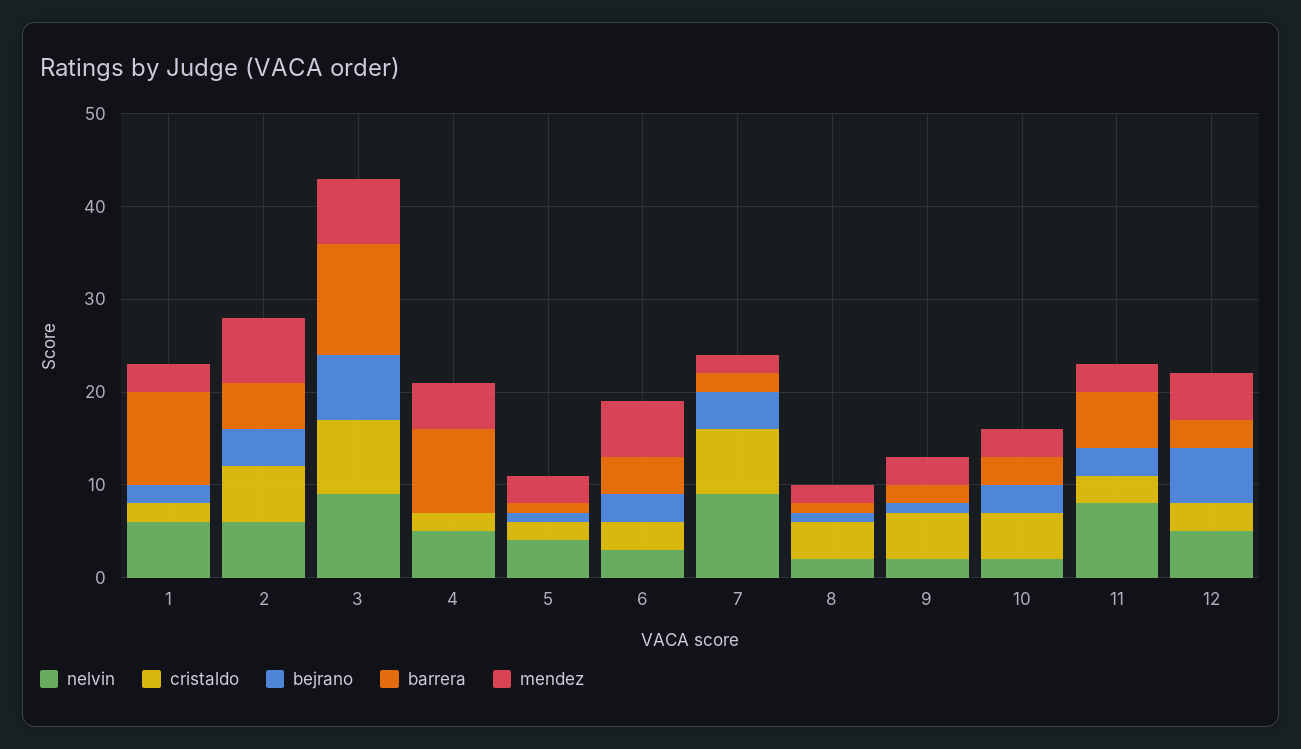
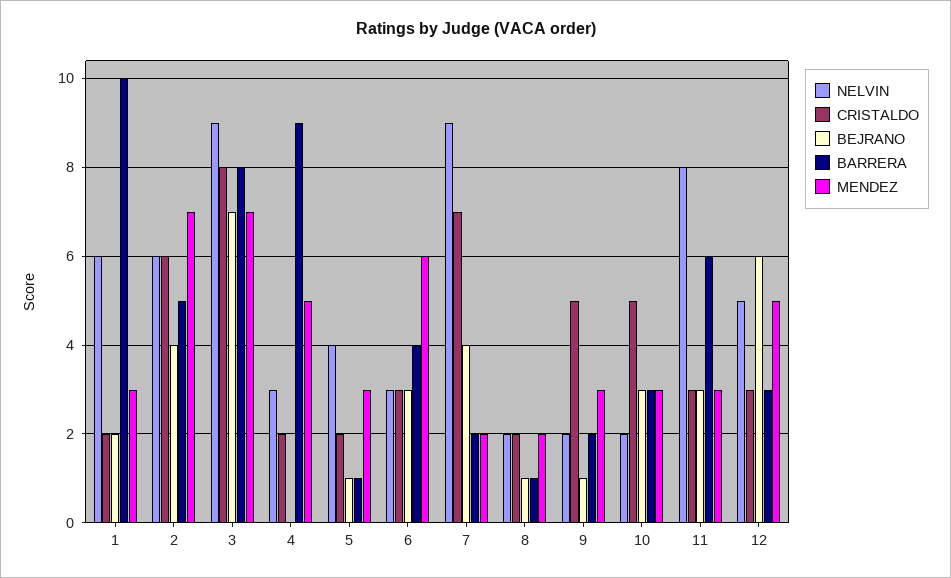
  {
    "nelvin": {
      "1": 6,
      "2": 6,
      "3": 9,
-     "4": 5,
+     "4": 3,
      "5": 4,
      "6": 3,
      "7": 9,
      "8": 2,
      "9": 2,
      "10": 2,
      "11": 8,
      "12": 5
    },
    "cristaldo": {
      "1": 2,
      "2": 6,
      "3": 8,
      "4": 2,
      "5": 2,
      "6": 3,
      "7": 7,
-     "8": 4,
+     "8": 2,
      "9": 5,
      "10": 5,
      "11": 3,
      "12": 3
    },
    "bejrano": {
      "1": 2,
      "2": 4,
      "3": 7,
      "4": 0,
      "5": 1,
      "6": 3,
      "7": 4,
      "8": 1,
      "9": 1,
      "10": 3,
      "11": 3,
      "12": 6
    },
    "barrera": {
      "1": 10,
      "2": 5,
-     "3": 12,
+     "3": 8,
      "4": 9,
      "5": 1,
      "6": 4,
      "7": 2,
      "8": 1,
      "9": 2,
      "10": 3,
      "11": 6,
      "12": 3
    },
    "mendez": {
      "1": 3,
      "2": 7,
      "3": 7,
      "4": 5,
      "5": 3,
      "6": 6,
      "7": 2,
      "8": 2,
      "9": 3,
      "10": 3,
      "11": 3,
      "12": 5
    }
  }

